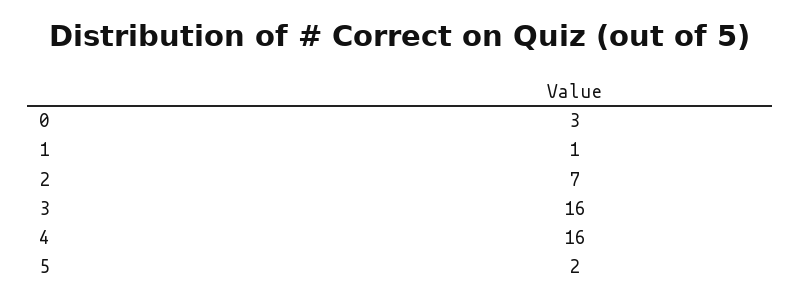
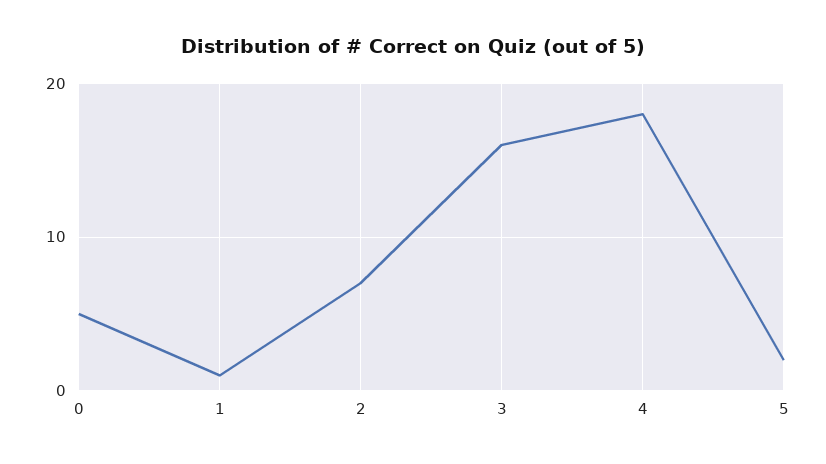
  {
-   "0": 3,
+   "0": 5,
    "1": 1,
    "2": 7,
    "3": 16,
-   "4": 16,
+   "4": 18,
    "5": 2
  }

